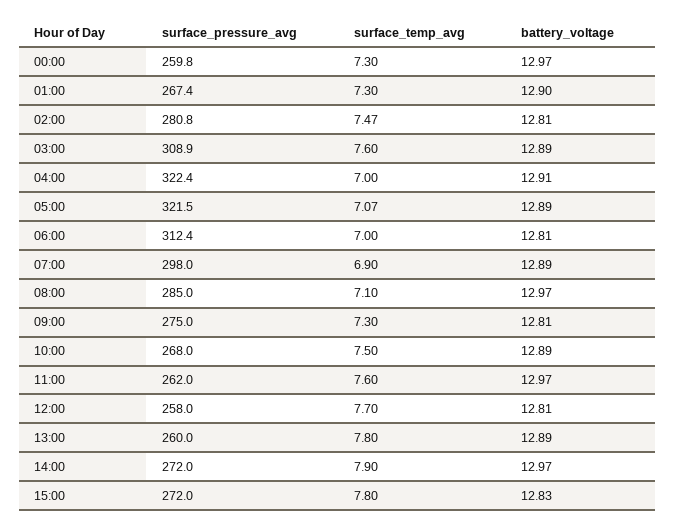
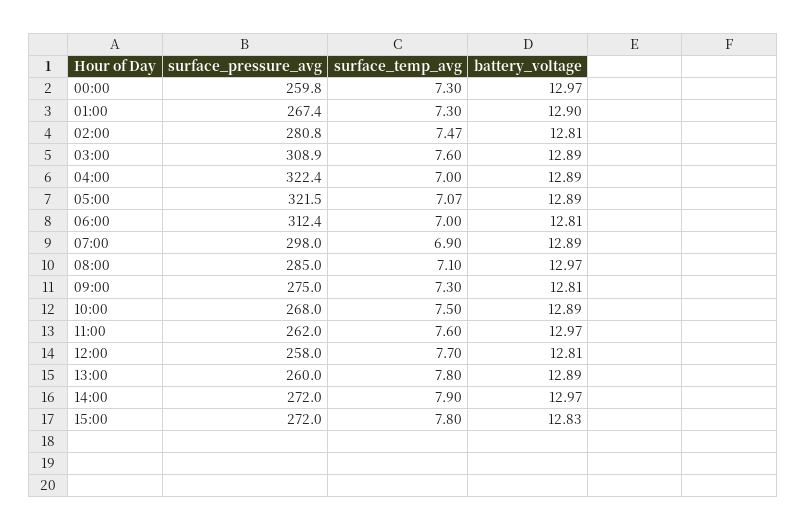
  {
    "surface_pressure_avg": {
      "00:00": 259.8,
      "01:00": 267.4,
      "02:00": 280.8,
      "03:00": 308.9,
      "04:00": 322.4,
      "05:00": 321.5,
      "06:00": 312.4,
      "07:00": 298,
      "08:00": 285,
      "09:00": 275,
      "10:00": 268,
      "11:00": 262,
      "12:00": 258,
      "13:00": 260,
      "14:00": 272,
      "15:00": 272
    },
    "surface_temp_avg": {
      "00:00": 7.3,
      "01:00": 7.3,
      "02:00": 7.47,
      "03:00": 7.6,
      "04:00": 7,
      "05:00": 7.07,
      "06:00": 7,
      "07:00": 6.9,
      "08:00": 7.1,
      "09:00": 7.3,
      "10:00": 7.5,
      "11:00": 7.6,
      "12:00": 7.7,
      "13:00": 7.8,
      "14:00": 7.9,
      "15:00": 7.8
    },
    "battery_voltage": {
      "00:00": 12.97,
      "01:00": 12.9,
      "02:00": 12.81,
      "03:00": 12.89,
-     "04:00": 12.91,
+     "04:00": 12.89,
      "05:00": 12.89,
      "06:00": 12.81,
      "07:00": 12.89,
      "08:00": 12.97,
      "09:00": 12.81,
      "10:00": 12.89,
      "11:00": 12.97,
      "12:00": 12.81,
      "13:00": 12.89,
      "14:00": 12.97,
      "15:00": 12.83
    }
  }

